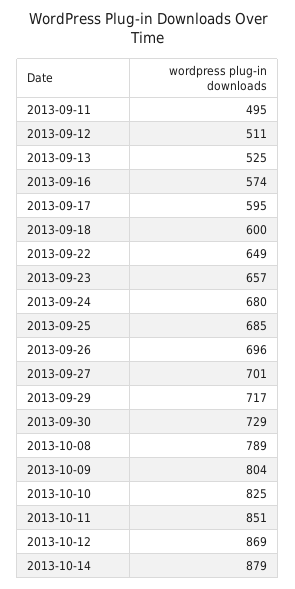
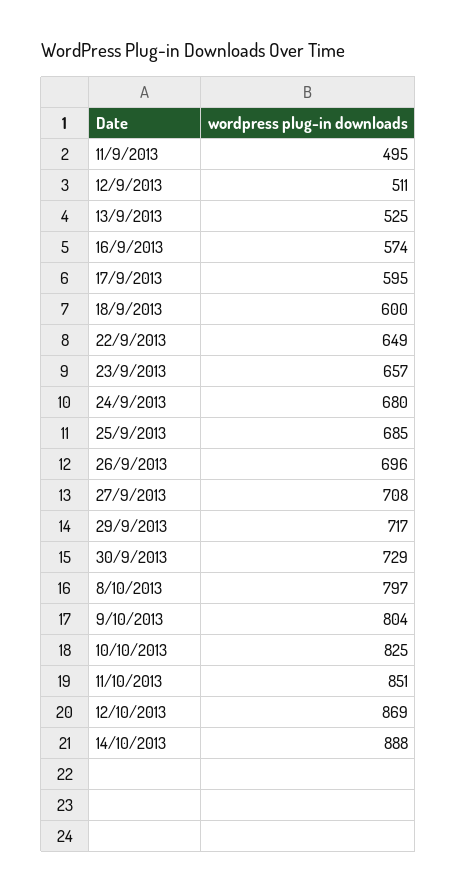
  {
    "2013-09-11": 495,
    "2013-09-12": 511,
    "2013-09-13": 525,
    "2013-09-16": 574,
    "2013-09-17": 595,
    "2013-09-18": 600,
    "2013-09-22": 649,
    "2013-09-23": 657,
    "2013-09-24": 680,
    "2013-09-25": 685,
    "2013-09-26": 696,
-   "2013-09-27": 701,
+   "2013-09-27": 708,
    "2013-09-29": 717,
    "2013-09-30": 729,
-   "2013-10-08": 789,
+   "2013-10-08": 797,
    "2013-10-09": 804,
    "2013-10-10": 825,
    "2013-10-11": 851,
    "2013-10-12": 869,
-   "2013-10-14": 879
+   "2013-10-14": 888
  }

